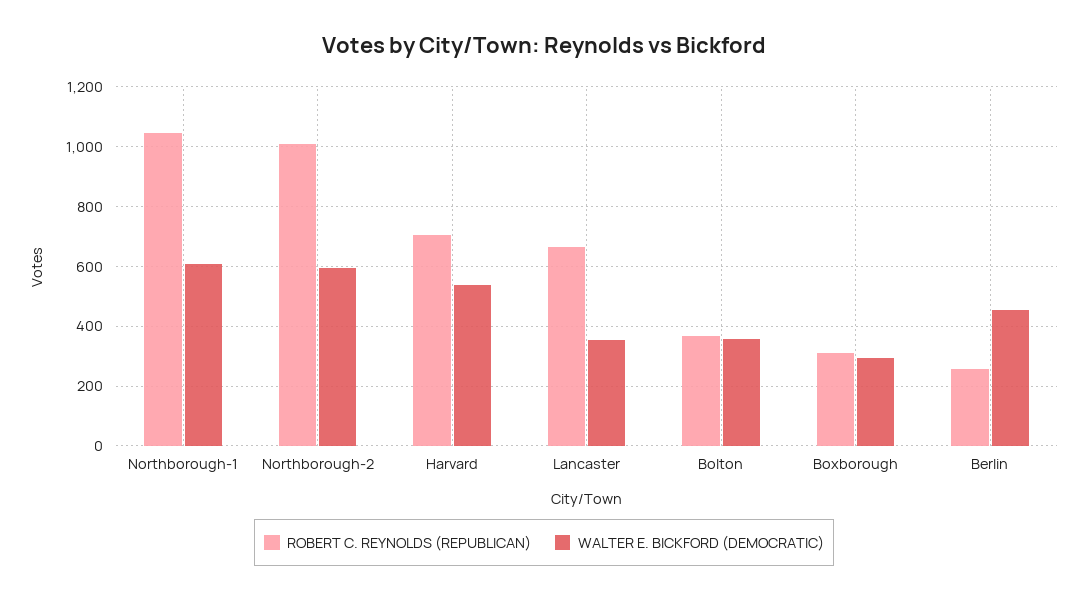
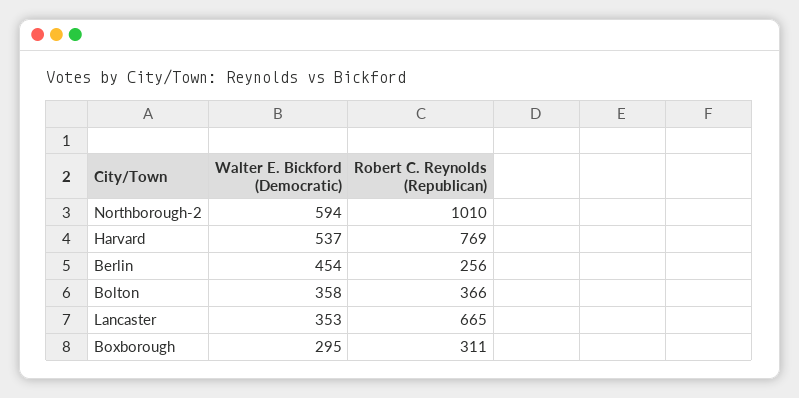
  {
    "ROBERT C. REYNOLDS (REPUBLICAN)": {
-     "Northborough-1": 1050,
      "Northborough-2": 1010,
-     "Harvard": 700,
+     "Harvard": 769,
      "Lancaster": 665,
      "Bolton": 366,
      "Boxborough": 311,
      "Berlin": 256
    },
    "WALTER E. BICKFORD (DEMOCRATIC)": {
-     "Northborough-1": 600,
      "Northborough-2": 594,
      "Harvard": 537,
      "Lancaster": 353,
      "Bolton": 358,
      "Boxborough": 295,
      "Berlin": 454
    }
  }

